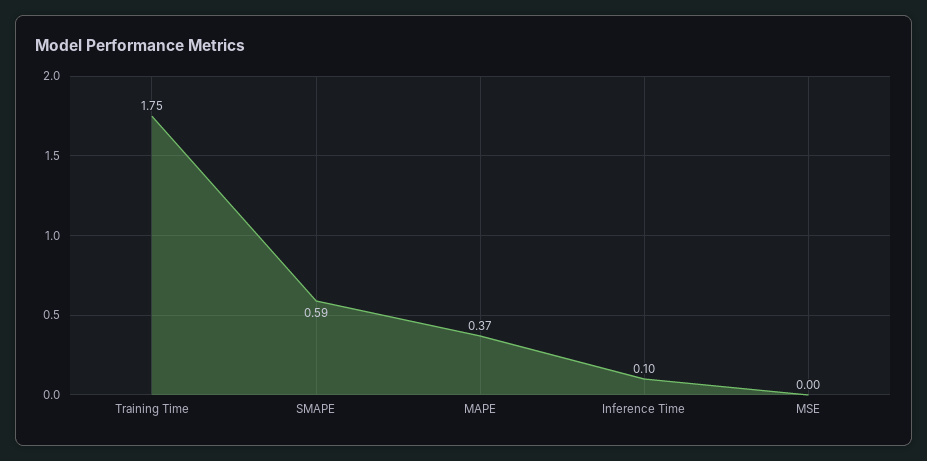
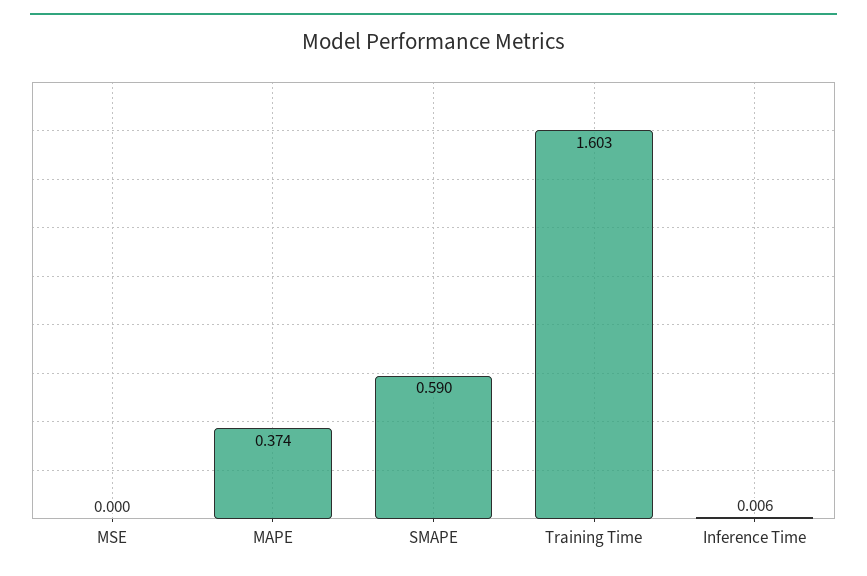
  {
-   "Training Time": 1.75,
+   "Training Time": 1.603,
    "SMAPE": 0.59,
    "MAPE": 0.374,
-   "Inference Time": 0.1,
+   "Inference Time": 0.006,
    "MSE": 0
  }

